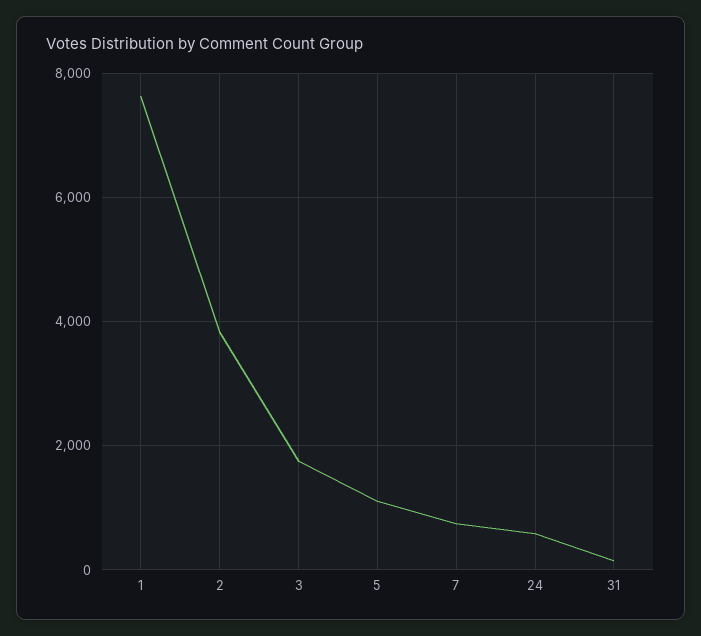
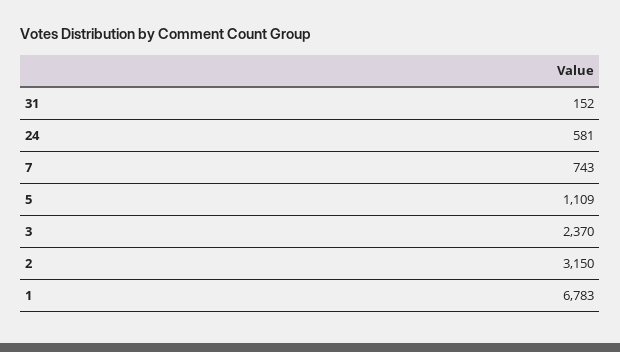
  {
-   "1": 7600,
+   "1": 6783,
-   "2": 3800,
+   "2": 3150,
-   "3": 1800,
+   "3": 2370,
    "5": 1109,
    "7": 743,
    "24": 581,
    "31": 152
  }

